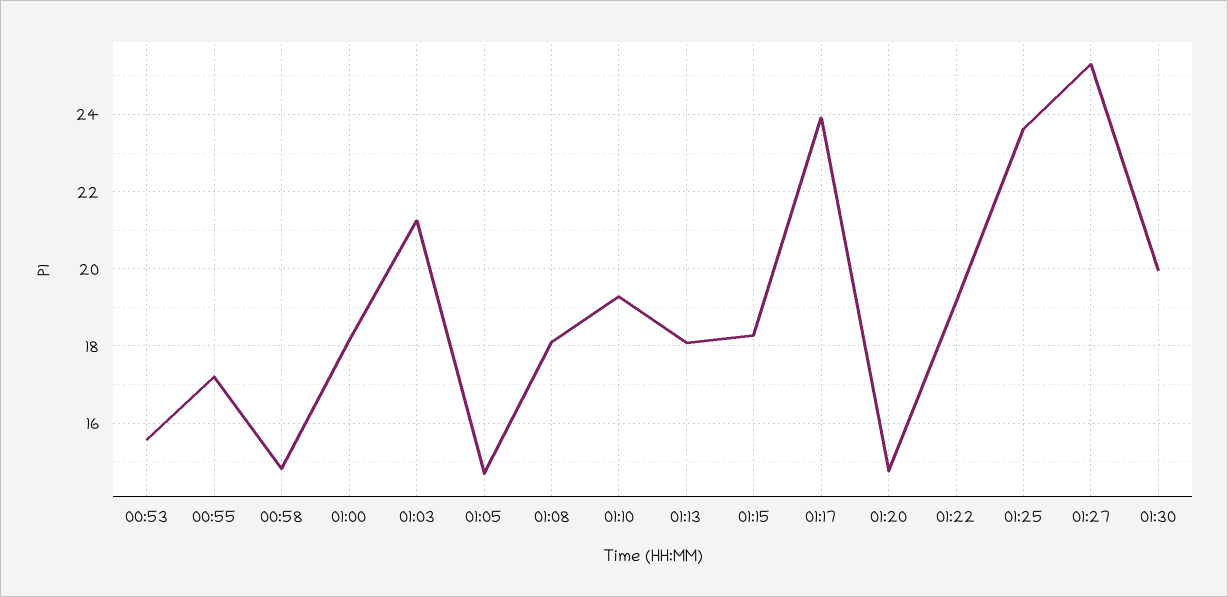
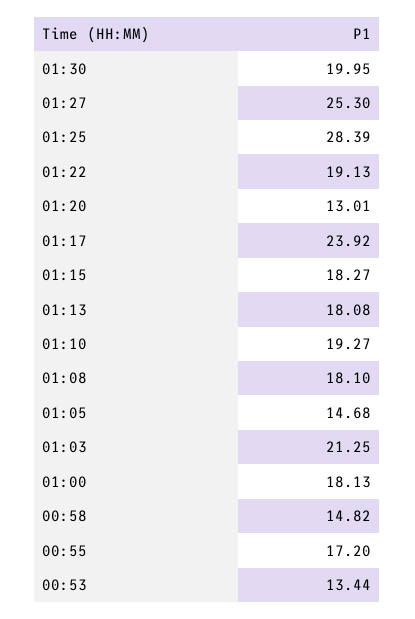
  {
-   "00:53": 15.6,
+   "00:53": 13.44,
    "00:55": 17.2,
    "00:58": 14.82,
    "01:00": 18.13,
    "01:03": 21.25,
    "01:05": 14.68,
    "01:08": 18.1,
    "01:10": 19.27,
    "01:13": 18.08,
    "01:15": 18.27,
    "01:17": 23.92,
-   "01:20": 14.8,
+   "01:20": 13.01,
    "01:22": 19.13,
-   "01:25": 23.6,
+   "01:25": 28.39,
    "01:27": 25.3,
    "01:30": 19.95
  }

